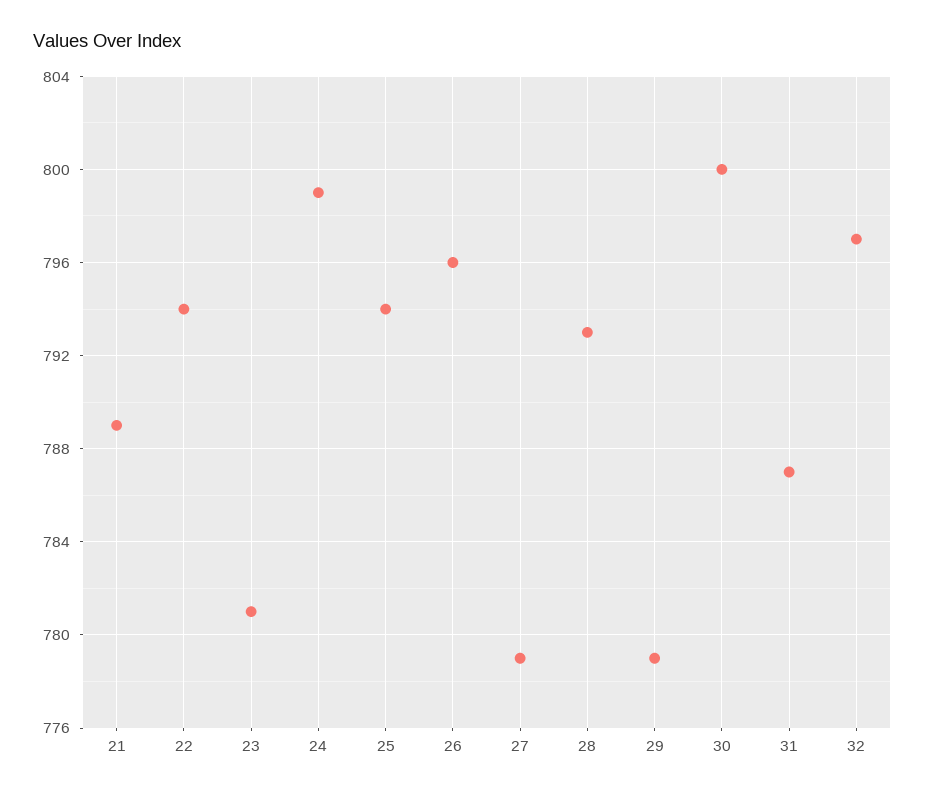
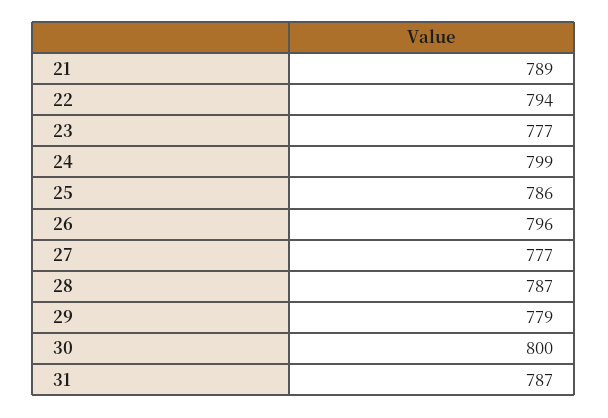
  {
    "21": 789,
    "22": 794,
-   "23": 781,
+   "23": 777,
    "24": 799,
-   "25": 794,
+   "25": 786,
    "26": 796,
-   "27": 779,
+   "27": 777,
-   "28": 793,
+   "28": 787,
    "29": 779,
    "30": 800,
-   "31": 787,
+   "31": 787
-   "32": 797
  }

